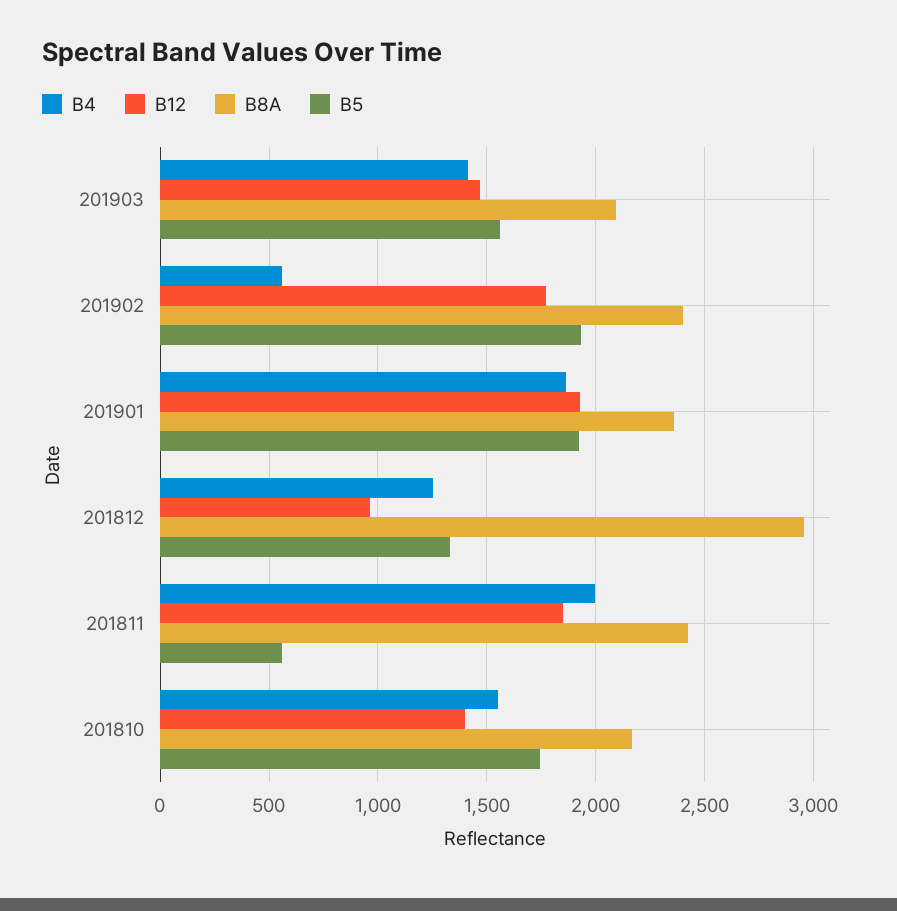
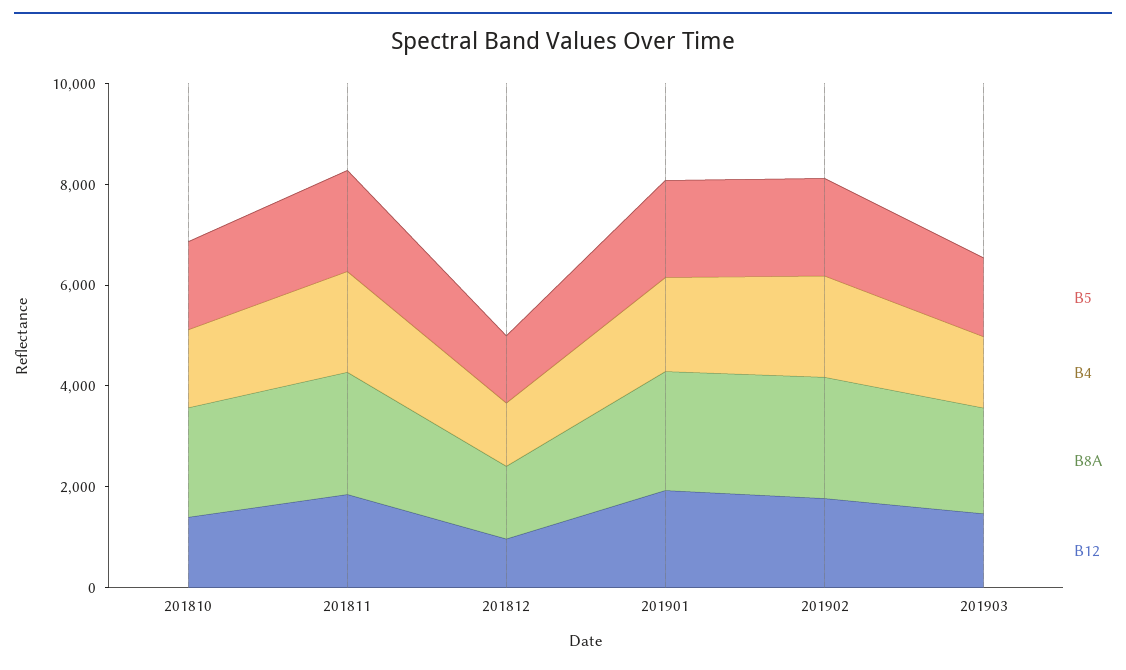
  {
    "B4": {
      "201903": 1400,
-     "201902": 550,
+     "201902": 2000,
      "201901": 1850,
      "201812": 1250,
      "201811": 2000,
      "201810": 1550
    },
    "B12": {
      "201903": 1450,
      "201902": 1750,
      "201901": 1950,
      "201812": 950,
      "201811": 1850,
      "201810": 1400
    },
    "B8A": {
      "201903": 2100,
      "201902": 2400,
      "201901": 2350,
-     "201812": 2950,
+     "201812": 1500,
      "201811": 2400,
      "201810": 2150
    },
    "B5": {
      "201903": 1550,
      "201902": 1950,
      "201901": 1900,
      "201812": 1350,
-     "201811": 550,
+     "201811": 2000,
      "201810": 1750
    }
  }

